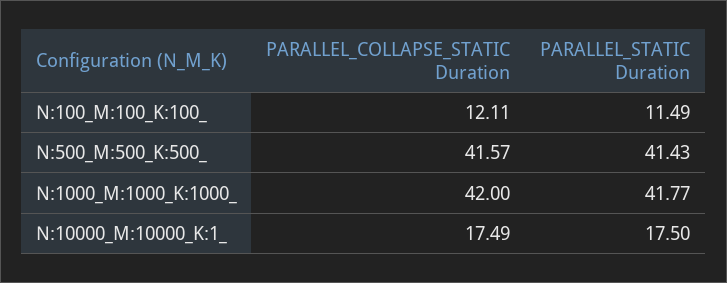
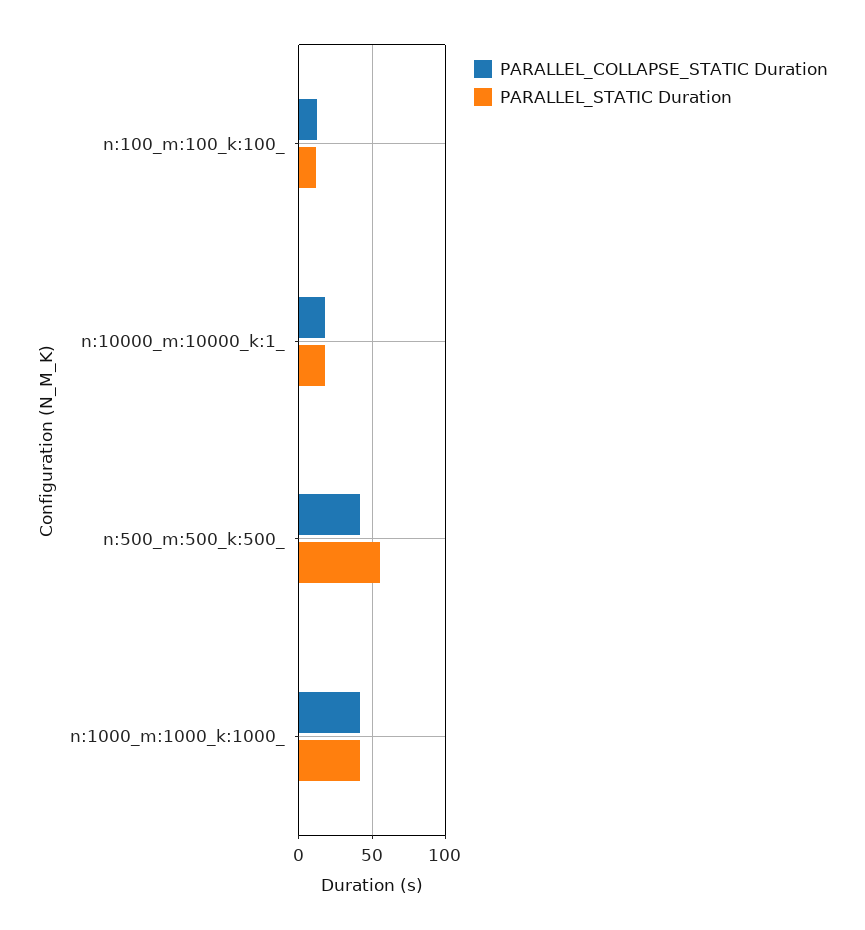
  {
    "PARALLEL_COLLAPSE_STATIC Duration": {
      "N:100_M:100_K:100_": 12.11,
      "N:500_M:500_K:500_": 41.57,
      "N:1000_M:1000_K:1000_": 42,
      "N:10000_M:10000_K:1_": 17.49
    },
    "PARALLEL_STATIC Duration": {
      "N:100_M:100_K:100_": 11.49,
-     "N:500_M:500_K:500_": 41.43,
+     "N:500_M:500_K:500_": 55,
      "N:1000_M:1000_K:1000_": 41.77,
      "N:10000_M:10000_K:1_": 17.5
    }
  }

